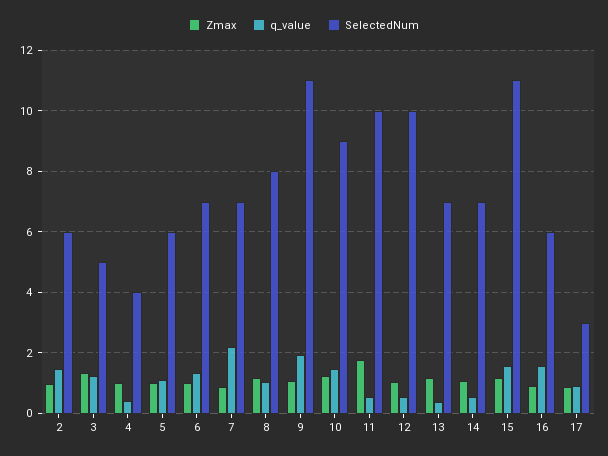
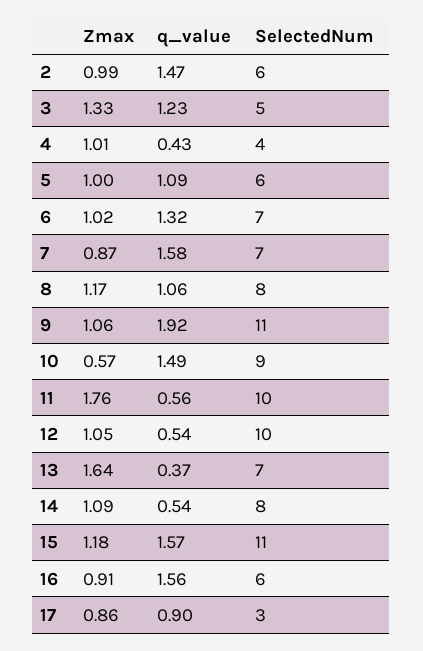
  {
    "Zmax": {
      "2": 0.99,
      "3": 1.33,
      "4": 1.01,
      "5": 1,
      "6": 1.02,
      "7": 0.87,
      "8": 1.17,
      "9": 1.06,
-     "10": 1.2,
+     "10": 0.57,
      "11": 1.76,
      "12": 1.05,
-     "13": 1.2,
+     "13": 1.64,
      "14": 1.09,
      "15": 1.18,
      "16": 0.91,
      "17": 0.86
    },
    "q_value": {
      "2": 1.47,
      "3": 1.23,
      "4": 0.43,
      "5": 1.09,
      "6": 1.32,
-     "7": 2.2,
+     "7": 1.58,
      "8": 1.06,
      "9": 1.92,
      "10": 1.49,
      "11": 0.56,
      "12": 0.54,
      "13": 0.37,
      "14": 0.54,
      "15": 1.57,
      "16": 1.56,
      "17": 0.9
    },
    "SelectedNum": {
      "2": 6,
      "3": 5,
      "4": 4,
      "5": 6,
      "6": 7,
      "7": 7,
      "8": 8,
      "9": 11,
      "10": 9,
      "11": 10,
      "12": 10,
      "13": 7,
-     "14": 7,
+     "14": 8,
      "15": 11,
      "16": 6,
      "17": 3
    }
  }

